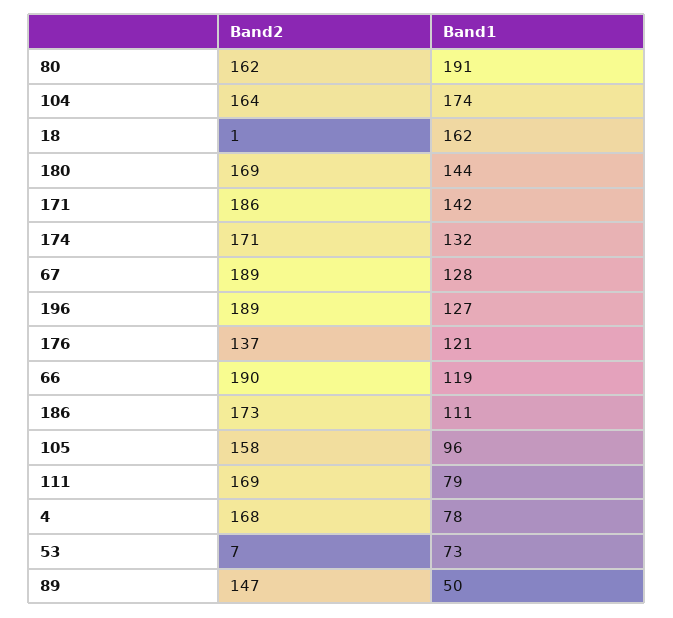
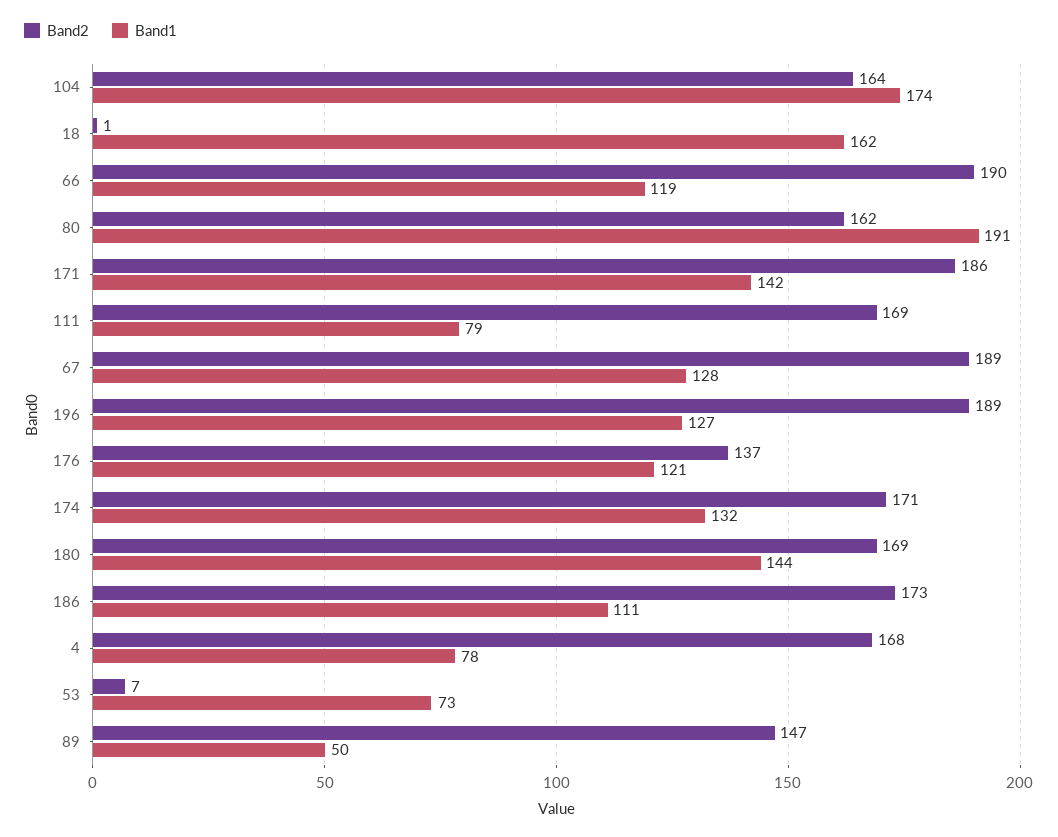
  {
    "Band2": {
      "80": 162,
      "104": 164,
      "18": 1,
      "180": 169,
      "171": 186,
      "174": 171,
      "67": 189,
      "196": 189,
      "176": 137,
      "66": 190,
      "186": 173,
-     "105": 158,
      "111": 169,
      "4": 168,
      "53": 7,
      "89": 147
    },
    "Band1": {
      "80": 191,
      "104": 174,
      "18": 162,
      "180": 144,
      "171": 142,
      "174": 132,
      "67": 128,
      "196": 127,
      "176": 121,
      "66": 119,
      "186": 111,
-     "105": 96,
      "111": 79,
      "4": 78,
      "53": 73,
      "89": 50
    }
  }

